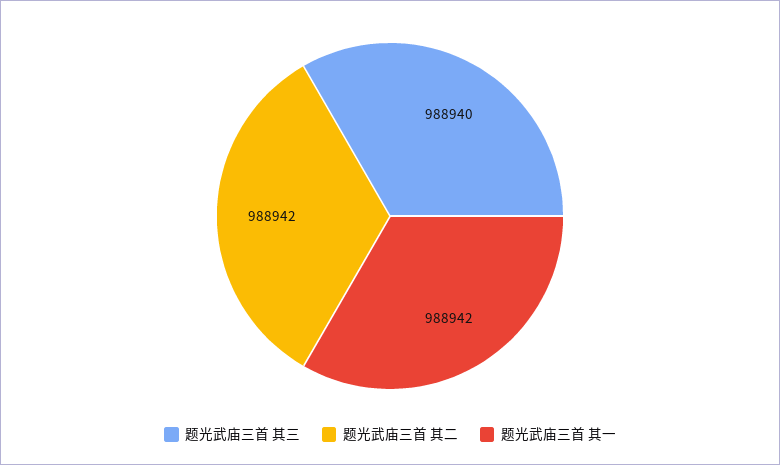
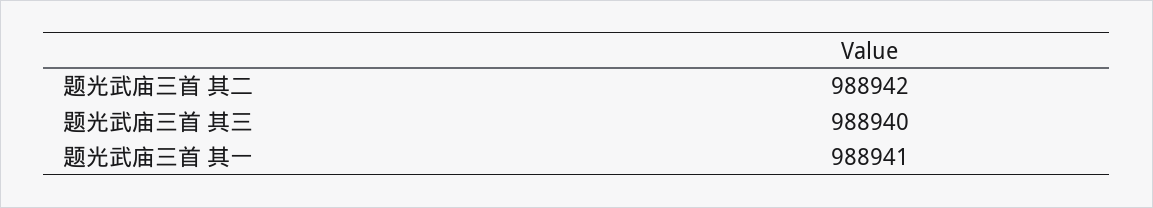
  {
    "题光武庙三首 其三": 988940,
    "题光武庙三首 其二": 988942,
-   "题光武庙三首 其一": 988942
+   "题光武庙三首 其一": 988941
  }

